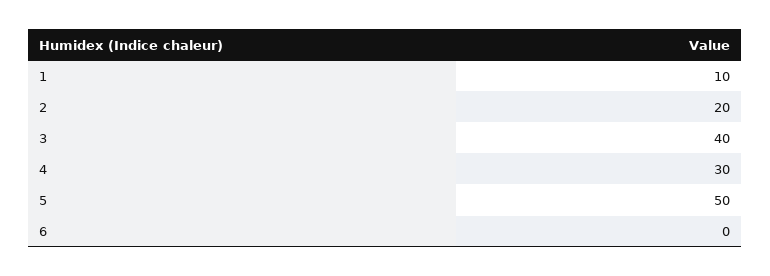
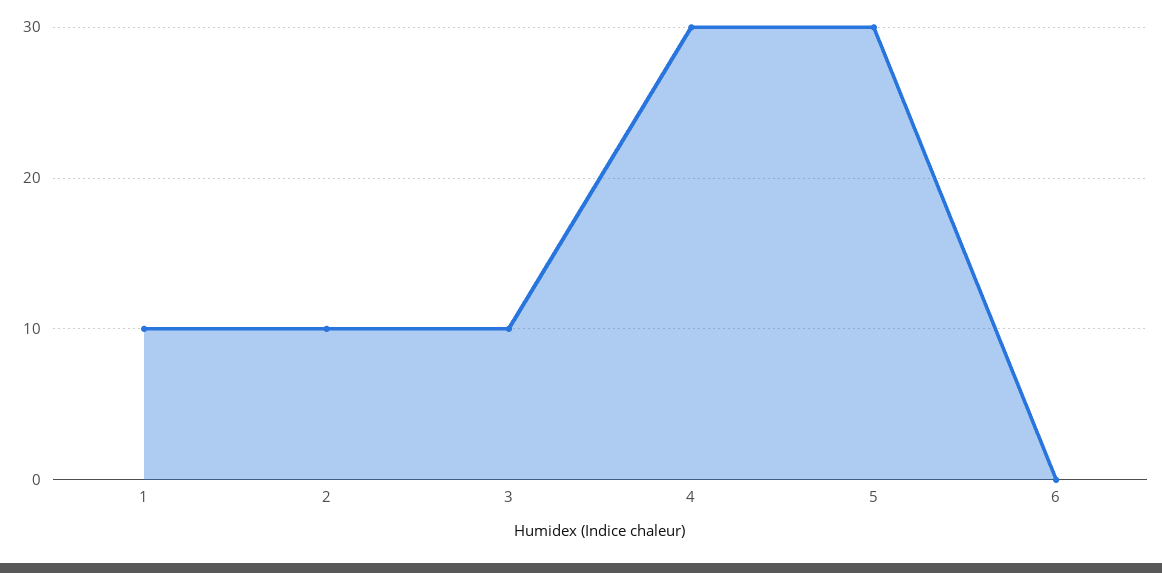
  {
    "1": 10,
-   "2": 20,
+   "2": 10,
-   "3": 40,
+   "3": 10,
    "4": 30,
-   "5": 50,
+   "5": 30,
    "6": 0
  }

